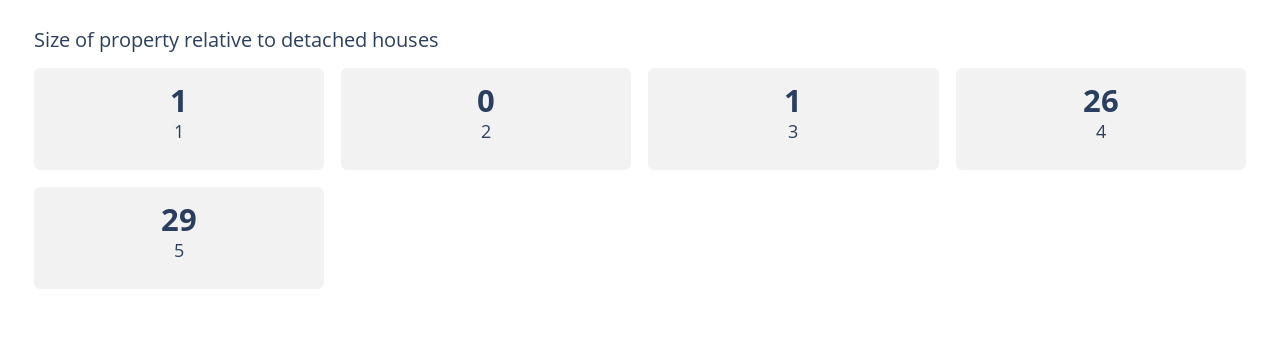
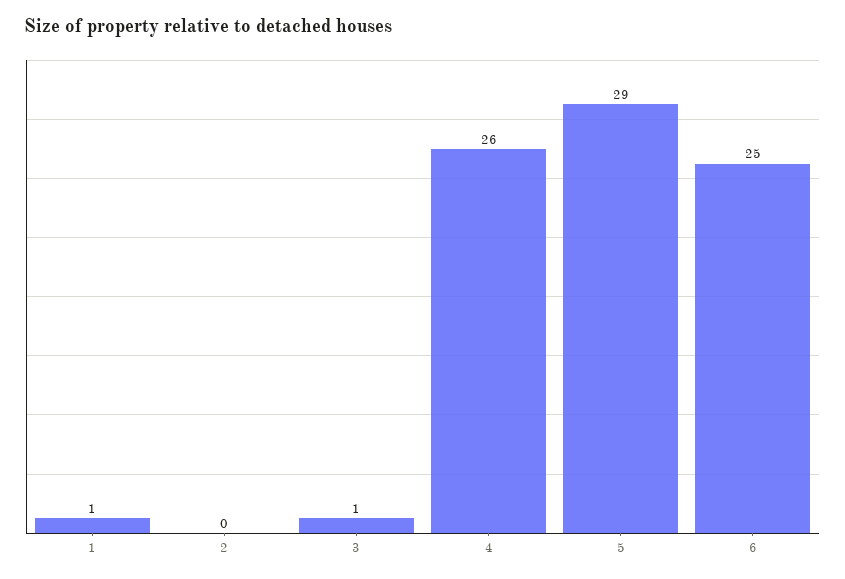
  {
    "1": 1,
    "2": 0,
    "3": 1,
    "4": 26,
-   "5": 29
+   "5": 29,
+   "6": 25
  }

